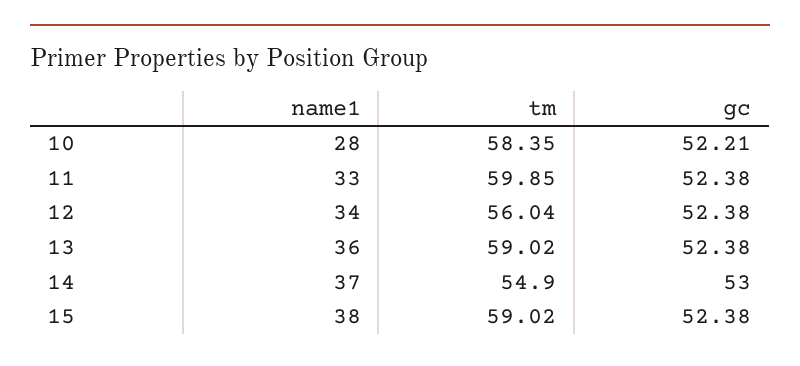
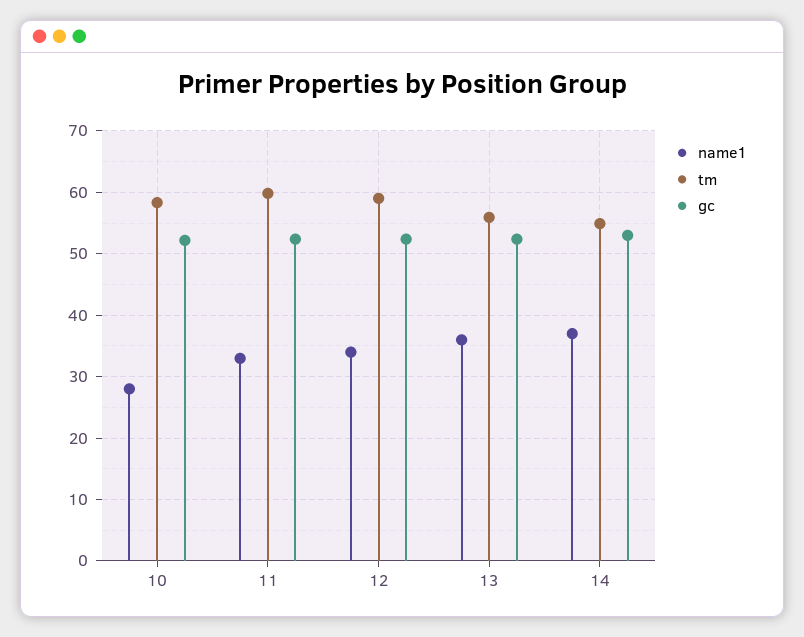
  {
    "name1": {
      "10": 28,
      "11": 33,
      "12": 34,
      "13": 36,
-     "14": 37,
+     "14": 37
-     "15": 38
    },
    "tm": {
      "10": 58.35,
      "11": 59.85,
-     "12": 56.04,
+     "12": 59,
-     "13": 59.02,
+     "13": 56,
-     "14": 54.9,
+     "14": 54.9
-     "15": 59.02
    },
    "gc": {
      "10": 52.21,
      "11": 52.38,
      "12": 52.38,
      "13": 52.38,
-     "14": 53,
+     "14": 53
-     "15": 52.38
    }
  }

